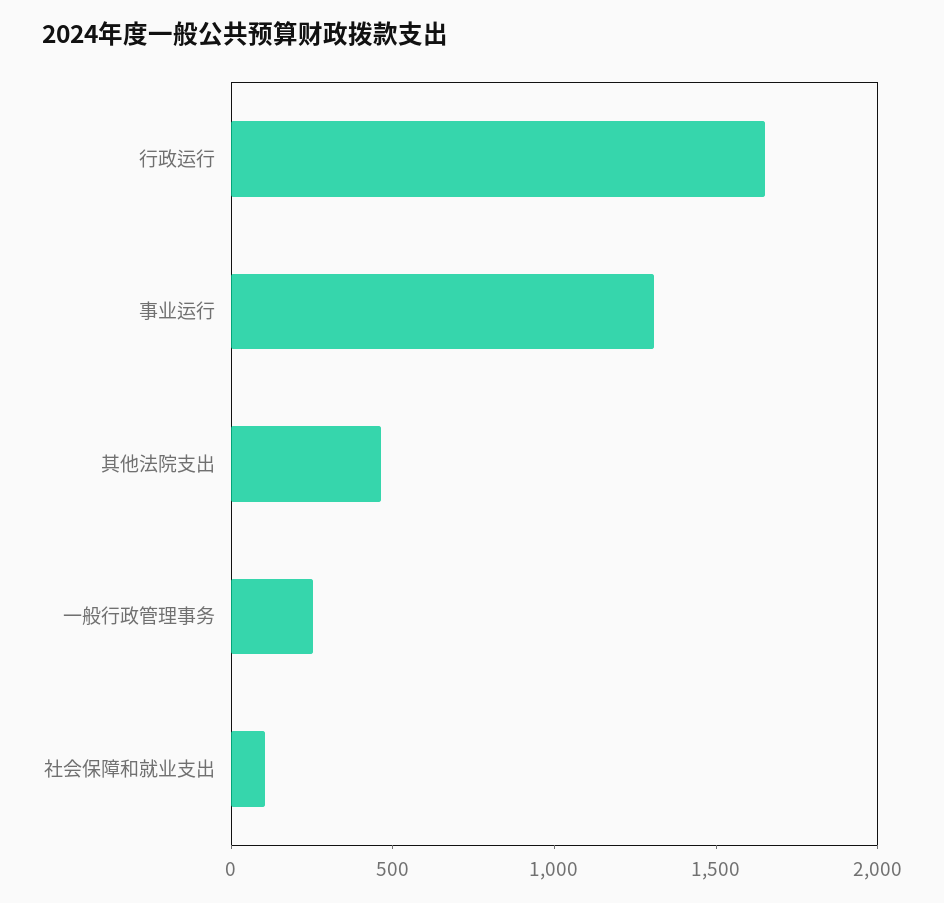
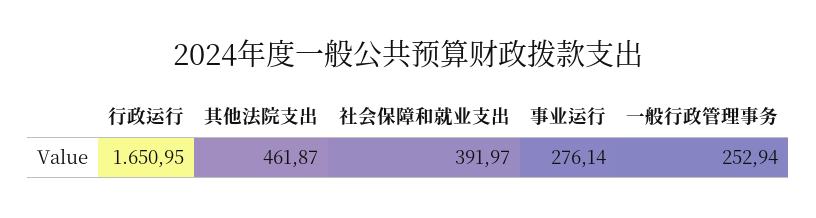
  {
    "行政运行": 1650.95,
-   "事业运行": 1300,
+   "事业运行": 276.14,
    "其他法院支出": 461.87,
    "一般行政管理事务": 252.94,
-   "社会保障和就业支出": 100
+   "社会保障和就业支出": 391.97
  }

